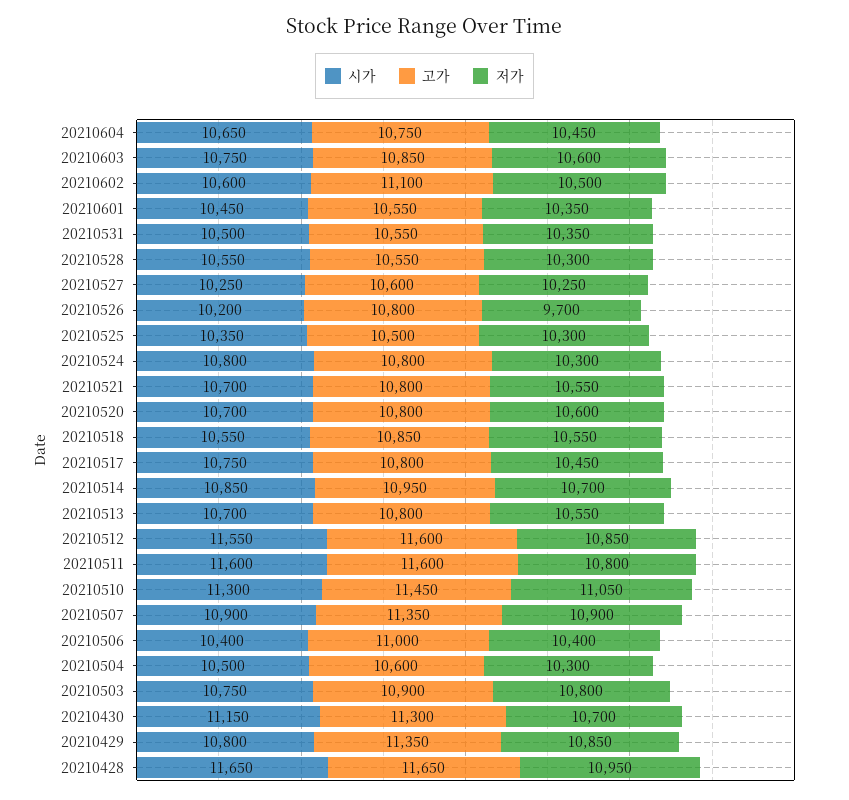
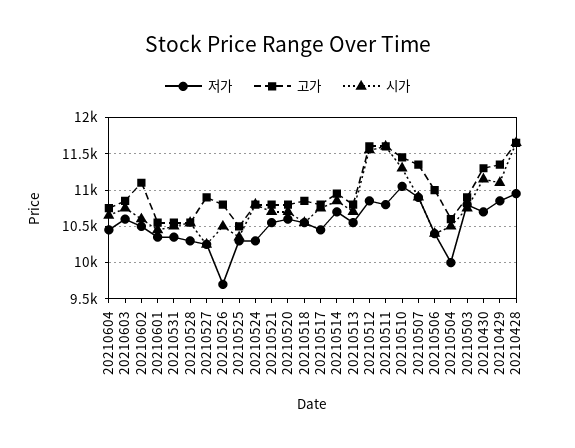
  {
    "시가": {
      "20210604": 10650,
      "20210603": 10750,
      "20210602": 10600,
      "20210601": 10450,
      "20210531": 10500,
      "20210528": 10550,
      "20210527": 10250,
-     "20210526": 10200,
+     "20210526": 10500,
      "20210525": 10350,
      "20210524": 10800,
      "20210521": 10700,
      "20210520": 10700,
      "20210518": 10550,
      "20210517": 10750,
      "20210514": 10850,
      "20210513": 10700,
      "20210512": 11550,
      "20210511": 11600,
      "20210510": 11300,
      "20210507": 10900,
      "20210506": 10400,
      "20210504": 10500,
      "20210503": 10750,
      "20210430": 11150,
-     "20210429": 10800,
+     "20210429": 11100,
      "20210428": 11650
    },
    "고가": {
      "20210604": 10750,
      "20210603": 10850,
      "20210602": 11100,
      "20210601": 10550,
      "20210531": 10550,
      "20210528": 10550,
-     "20210527": 10600,
+     "20210527": 10900,
      "20210526": 10800,
      "20210525": 10500,
      "20210524": 10800,
      "20210521": 10800,
      "20210520": 10800,
      "20210518": 10850,
      "20210517": 10800,
      "20210514": 10950,
      "20210513": 10800,
      "20210512": 11600,
      "20210511": 11600,
      "20210510": 11450,
      "20210507": 11350,
      "20210506": 11000,
      "20210504": 10600,
      "20210503": 10900,
      "20210430": 11300,
      "20210429": 11350,
      "20210428": 11650
    },
    "저가": {
      "20210604": 10450,
      "20210603": 10600,
      "20210602": 10500,
      "20210601": 10350,
      "20210531": 10350,
      "20210528": 10300,
      "20210527": 10250,
      "20210526": 9700,
      "20210525": 10300,
      "20210524": 10300,
      "20210521": 10550,
      "20210520": 10600,
      "20210518": 10550,
      "20210517": 10450,
      "20210514": 10700,
      "20210513": 10550,
      "20210512": 10850,
      "20210511": 10800,
      "20210510": 11050,
      "20210507": 10900,
      "20210506": 10400,
-     "20210504": 10300,
+     "20210504": 10000,
      "20210503": 10800,
      "20210430": 10700,
      "20210429": 10850,
      "20210428": 10950
    }
  }

